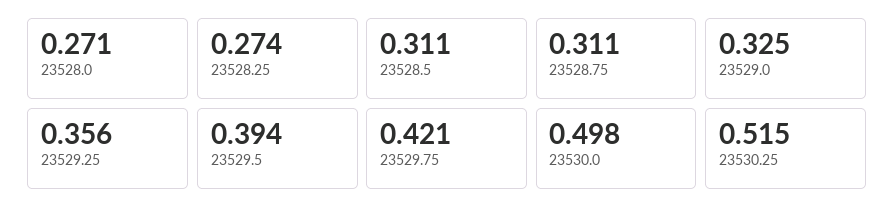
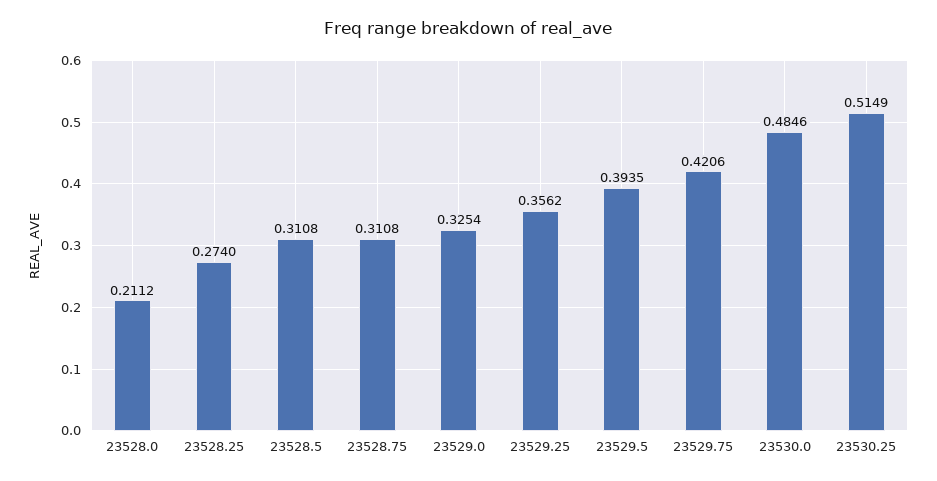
  {
-   "23528.0": 0.271,
+   "23528.0": 0.2112,
    "23528.25": 0.274,
    "23528.5": 0.3108,
    "23528.75": 0.3108,
    "23529.0": 0.3254,
    "23529.25": 0.3562,
    "23529.5": 0.3935,
    "23529.75": 0.4206,
-   "23530.0": 0.498,
+   "23530.0": 0.4846,
    "23530.25": 0.5149
  }

